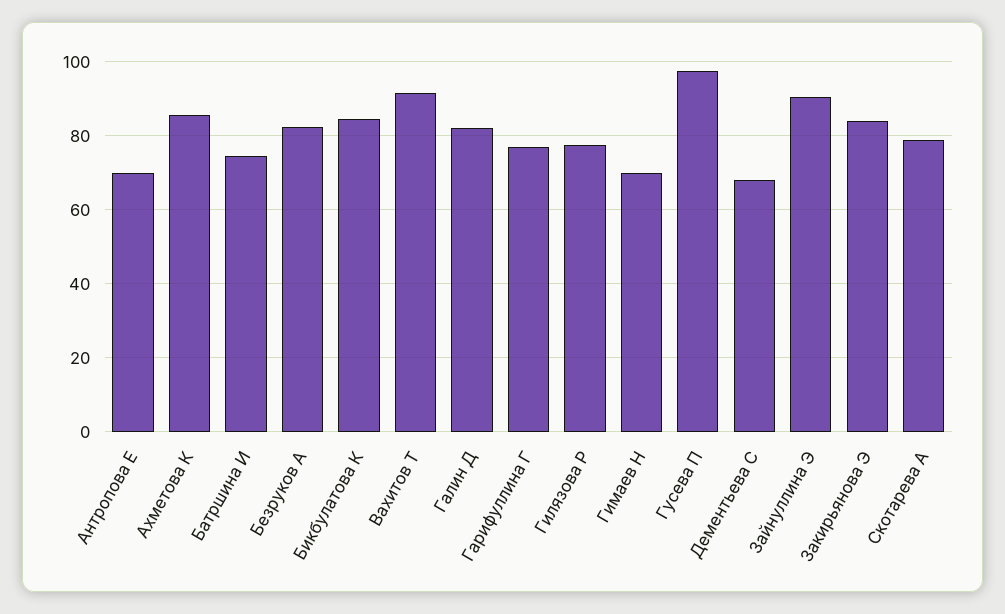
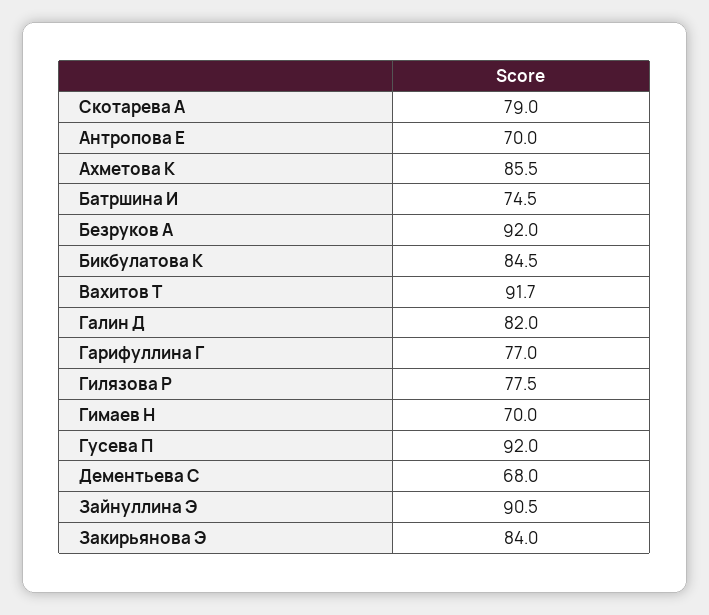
  {
    "Антропова Е": 70,
    "Ахметова К": 85.5,
    "Батршина И": 74.5,
-   "Безруков А": 82,
+   "Безруков А": 92,
    "Бикбулатова К": 84.5,
    "Вахитов Т": 91.7,
    "Галин Д": 82,
    "Гарифуллина Г": 77,
    "Гилязова Р": 77.5,
    "Гимаев Н": 70,
-   "Гусева П": 98,
+   "Гусева П": 92,
    "Дементьева С": 68,
    "Зайнуллина Э": 90.5,
    "Закирьянова Э": 84,
    "Скотарева А": 79
  }

